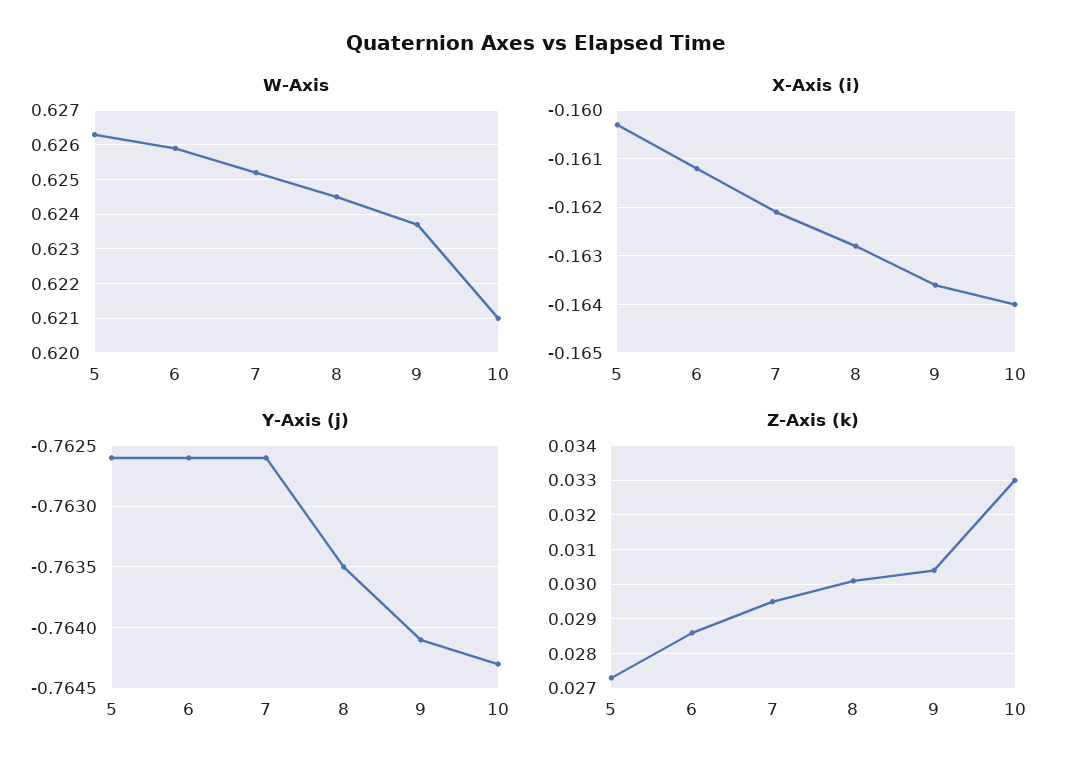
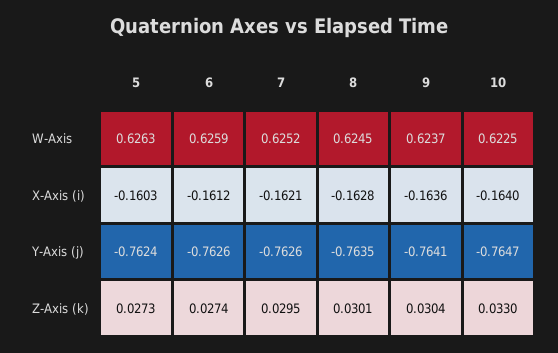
  {
    "W-Axis": {
      "5": 0.6263,
      "6": 0.6259,
      "7": 0.6252,
      "8": 0.6245,
      "9": 0.6237,
-     "10": 0.621
+     "10": 0.6225
    },
    "X-Axis (i)": {
      "5": -0.1603,
      "6": -0.1612,
      "7": -0.1621,
      "8": -0.1628,
      "9": -0.1636,
      "10": -0.164
    },
    "Y-Axis (j)": {
-     "5": -0.7626,
+     "5": -0.7624,
      "6": -0.7626,
      "7": -0.7626,
      "8": -0.7635,
      "9": -0.7641,
-     "10": -0.7643
+     "10": -0.7647
    },
    "Z-Axis (k)": {
      "5": 0.0273,
-     "6": 0.0285,
+     "6": 0.0274,
      "7": 0.0295,
      "8": 0.0301,
      "9": 0.0304,
      "10": 0.033
    }
  }

